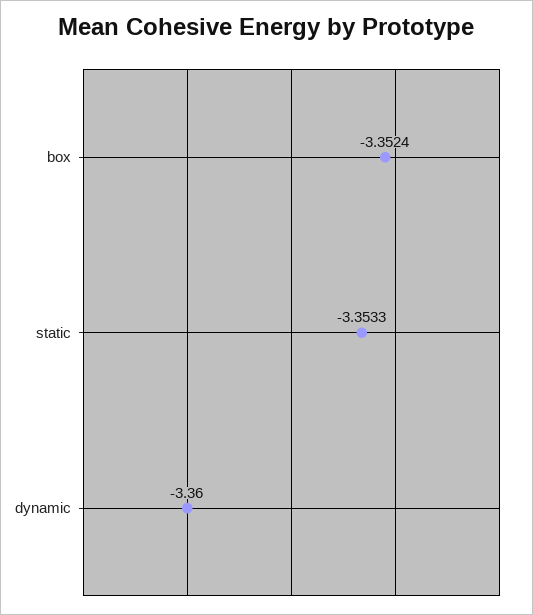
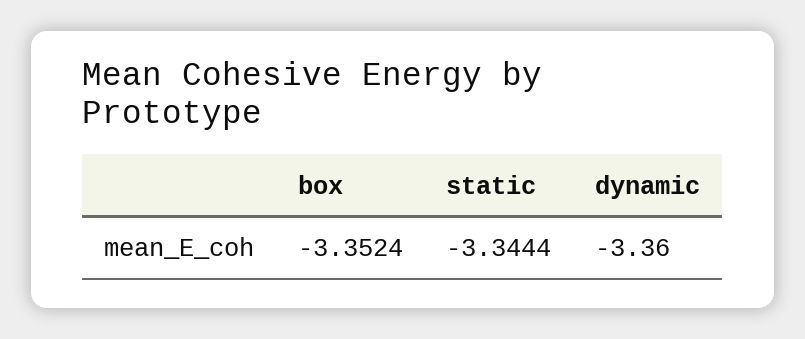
  {
    "box": -3.3524,
-   "static": -3.3533,
+   "static": -3.3444,
    "dynamic": -3.36
  }

